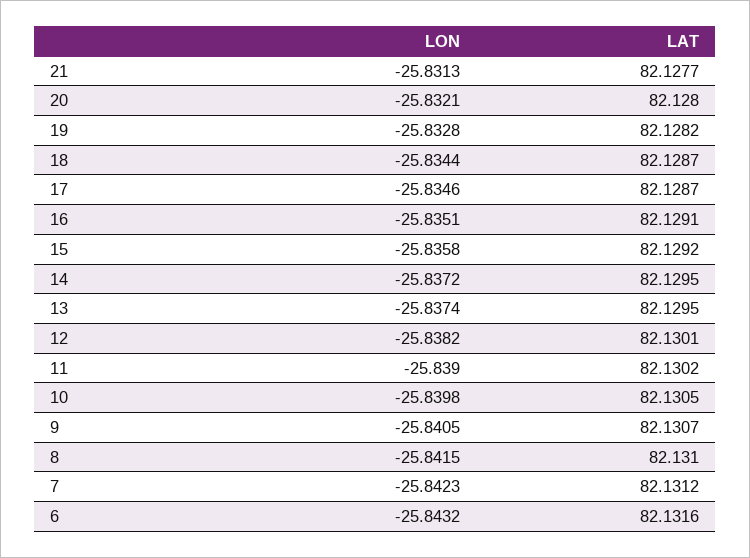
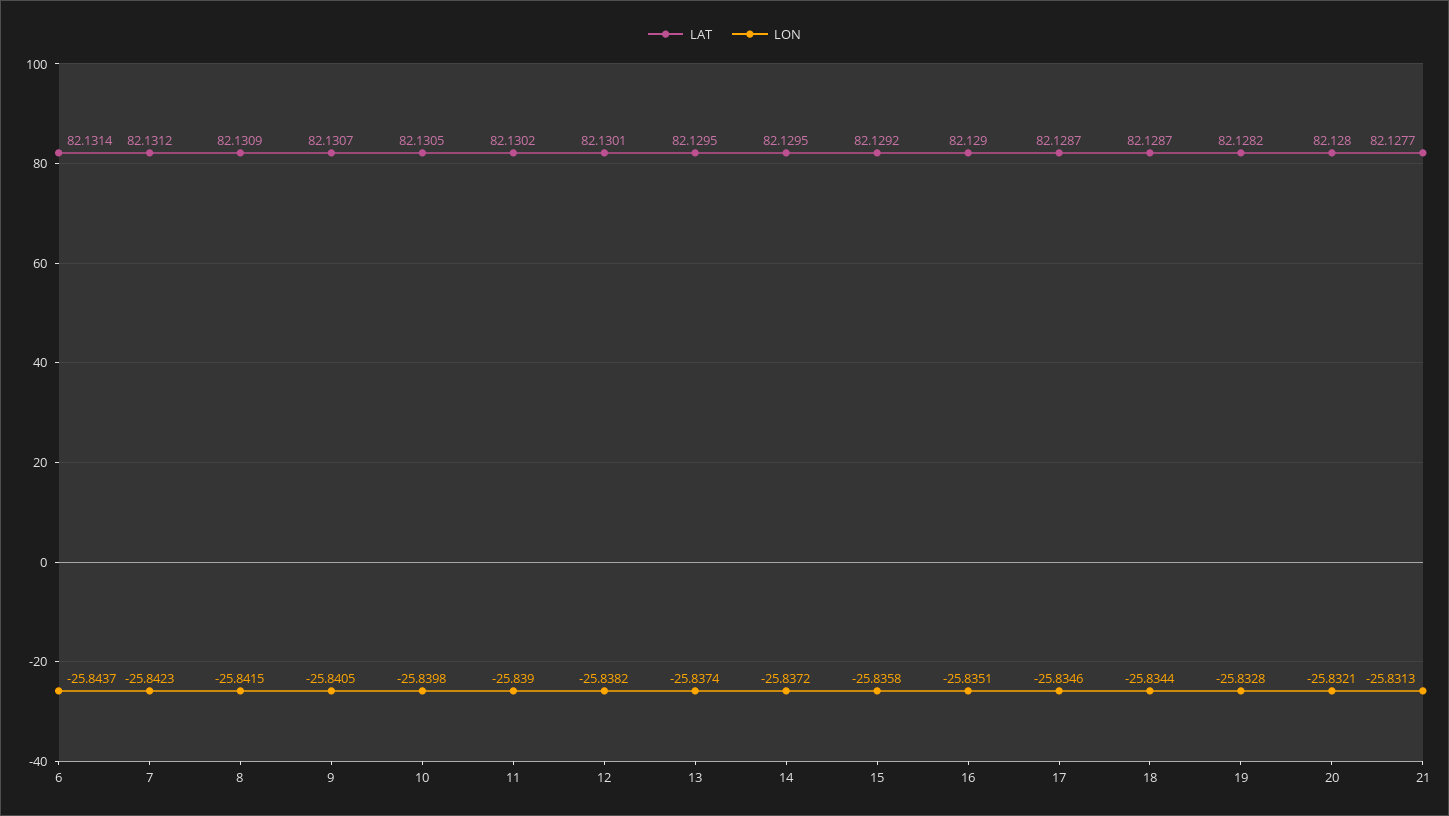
  {
    "LON": {
      "21": -25.8313,
      "20": -25.8321,
      "19": -25.8328,
      "18": -25.8344,
      "17": -25.8346,
      "16": -25.8351,
      "15": -25.8358,
      "14": -25.8372,
      "13": -25.8374,
      "12": -25.8382,
      "11": -25.839,
      "10": -25.8398,
      "9": -25.8405,
      "8": -25.8415,
      "7": -25.8423,
-     "6": -25.8432
+     "6": -25.8437
    },
    "LAT": {
      "21": 82.1277,
      "20": 82.128,
      "19": 82.1282,
      "18": 82.1287,
      "17": 82.1287,
-     "16": 82.1291,
+     "16": 82.129,
      "15": 82.1292,
      "14": 82.1295,
      "13": 82.1295,
      "12": 82.1301,
      "11": 82.1302,
      "10": 82.1305,
      "9": 82.1307,
-     "8": 82.131,
+     "8": 82.1309,
      "7": 82.1312,
-     "6": 82.1316
+     "6": 82.1314
    }
  }

